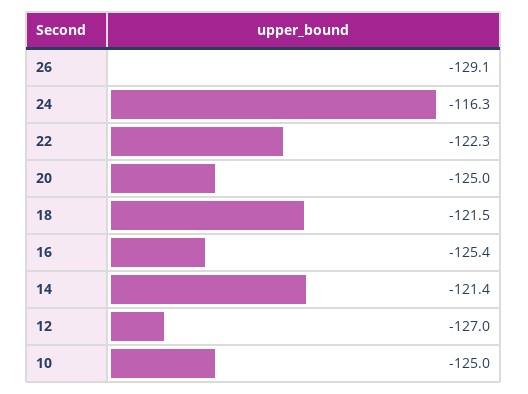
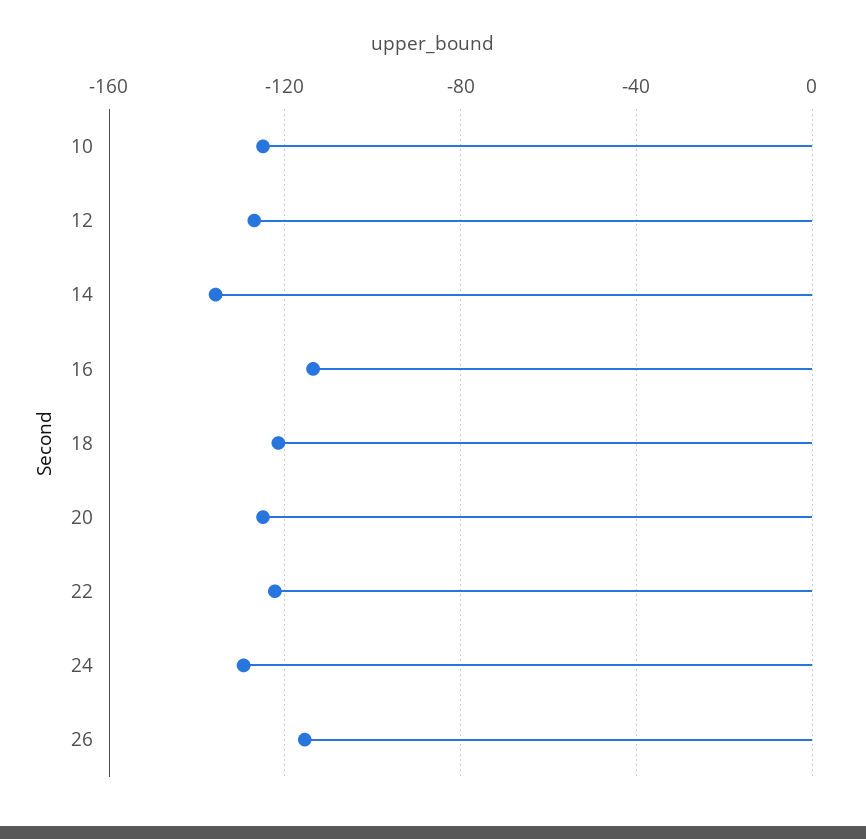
  {
-   "26": -129.1,
+   "26": -115,
-   "24": -116.3,
+   "24": -130,
    "22": -122.3,
    "20": -125,
    "18": -121.5,
-   "16": -125.4,
+   "16": -115,
-   "14": -121.4,
+   "14": -135,
    "12": -127,
    "10": -125
  }

